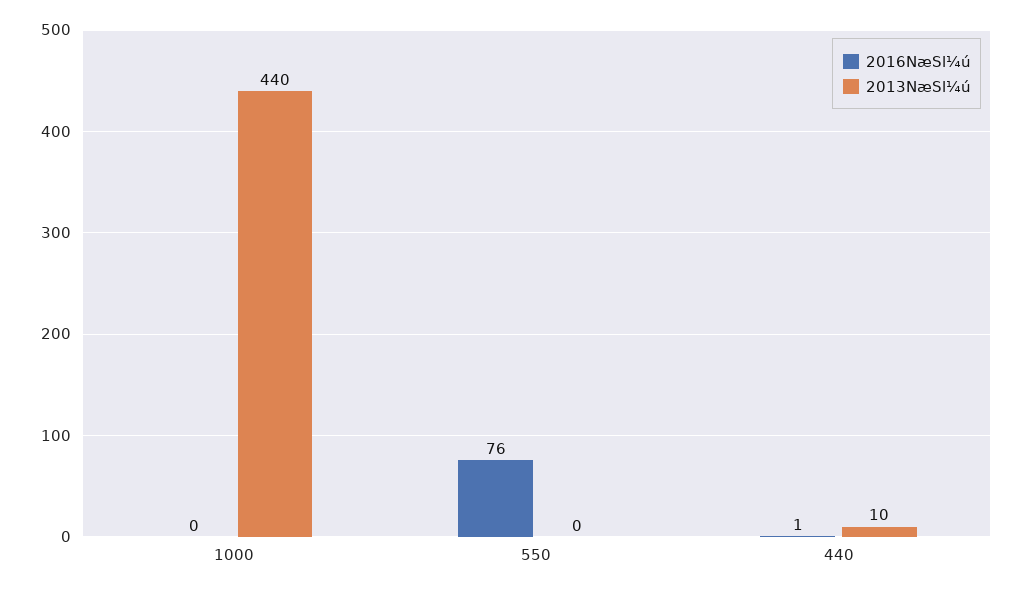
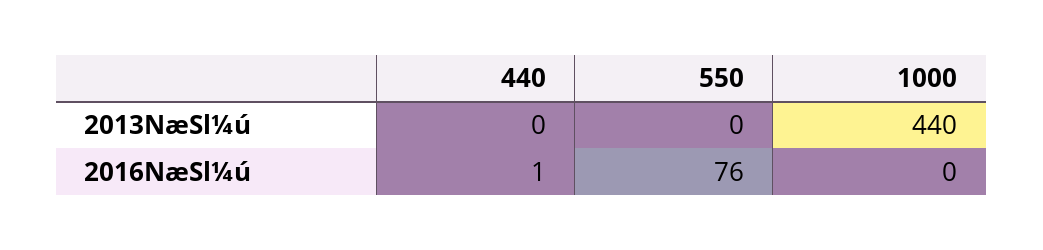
  {
    "2016NæSl¼ú": {
      "1000": 0,
      "550": 76,
      "440": 1
    },
    "2013NæSl¼ú": {
      "1000": 440,
      "550": 0,
-     "440": 10
+     "440": 0
    }
  }

